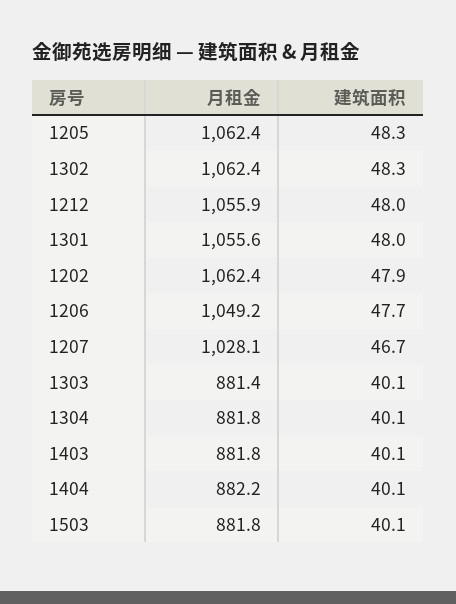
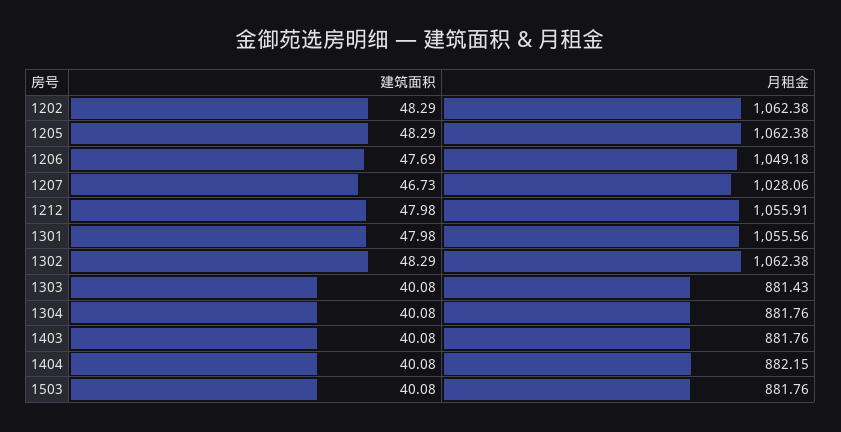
  {
    "月租金": {
      "1205": 1062.38,
      "1302": 1062.38,
      "1212": 1055.91,
      "1301": 1055.56,
      "1202": 1062.38,
      "1206": 1049.18,
      "1207": 1028.06,
      "1303": 881.43,
      "1304": 881.76,
      "1403": 881.76,
      "1404": 882.15,
      "1503": 881.76
    },
    "建筑面积": {
      "1205": 48.29,
      "1302": 48.29,
      "1212": 47.98,
      "1301": 47.98,
-     "1202": 47.9,
+     "1202": 48.29,
      "1206": 47.69,
      "1207": 46.73,
      "1303": 40.08,
      "1304": 40.08,
      "1403": 40.08,
      "1404": 40.08,
      "1503": 40.08
    }
  }

